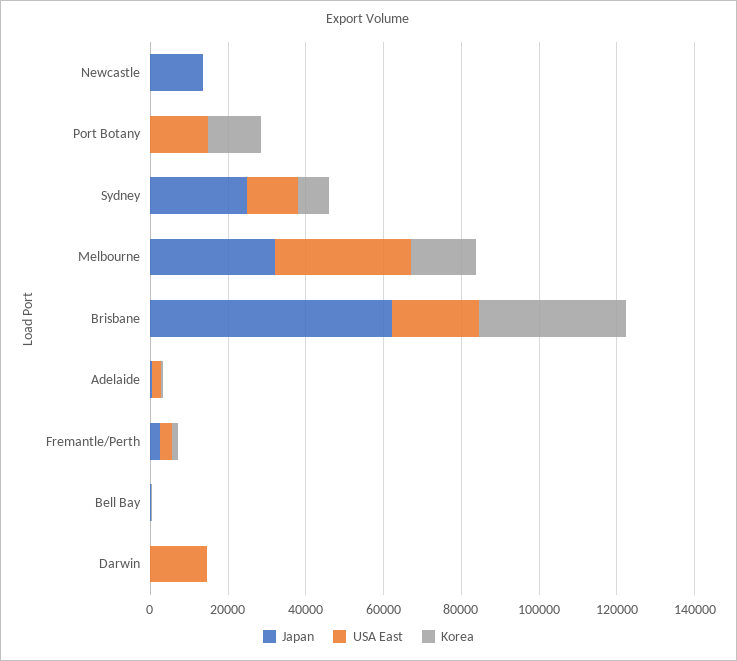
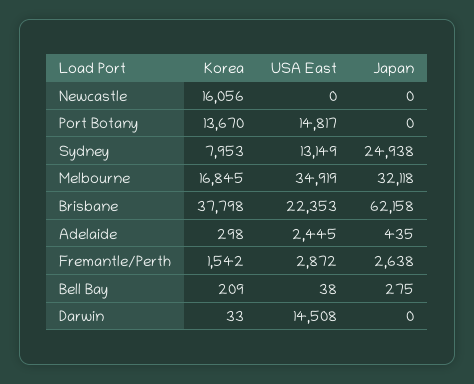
  {
    "Japan": {
-     "Newcastle": 15000,
+     "Newcastle": 0,
      "Port Botany": 0,
      "Sydney": 24938,
      "Melbourne": 32118,
      "Brisbane": 62158,
      "Adelaide": 435,
      "Fremantle/Perth": 2638,
      "Bell Bay": 275,
      "Darwin": 0
    },
    "USA East": {
      "Newcastle": 0,
      "Port Botany": 14817,
      "Sydney": 13149,
      "Melbourne": 34919,
      "Brisbane": 22353,
      "Adelaide": 2445,
      "Fremantle/Perth": 2872,
      "Bell Bay": 38,
      "Darwin": 14508
    },
    "Korea": {
-     "Newcastle": 0,
+     "Newcastle": 16056,
      "Port Botany": 13670,
      "Sydney": 7953,
      "Melbourne": 16845,
      "Brisbane": 37798,
      "Adelaide": 298,
      "Fremantle/Perth": 1542,
      "Bell Bay": 209,
      "Darwin": 33
    }
  }

